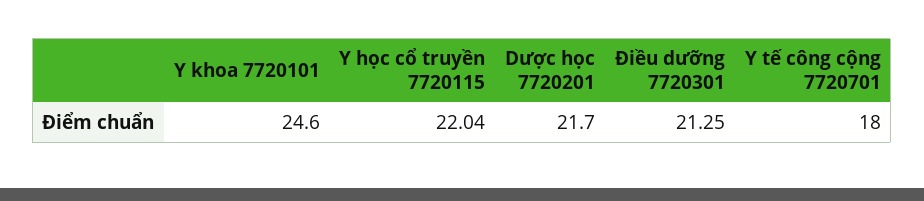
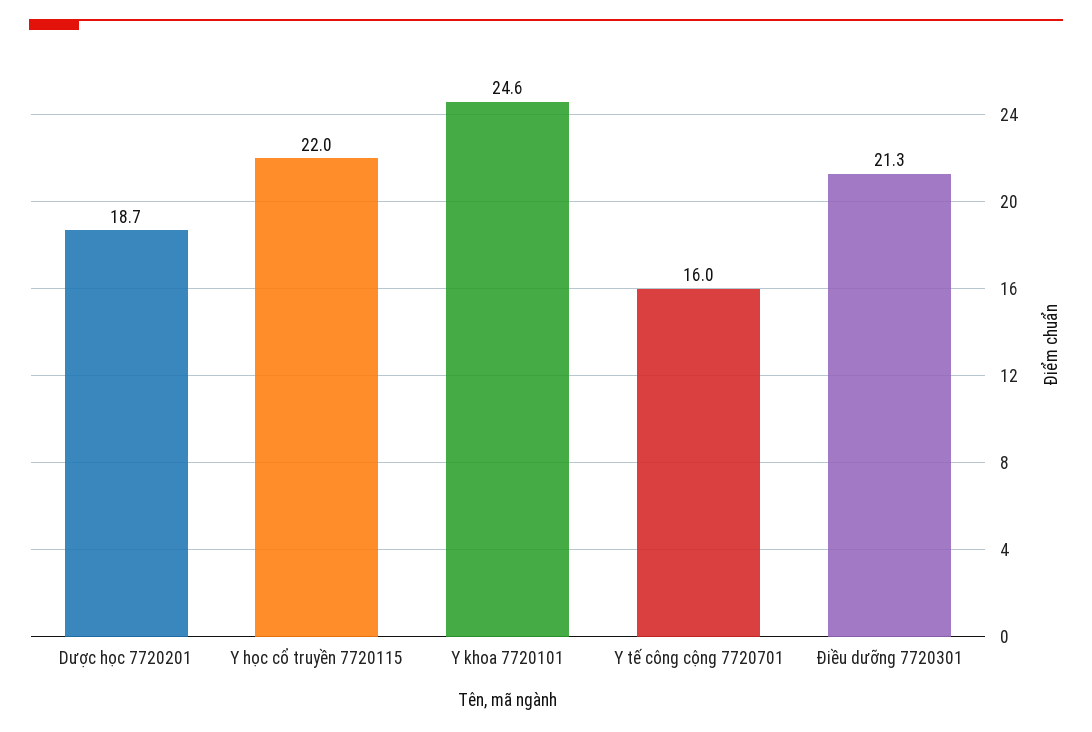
  {
    "Y khoa 7720101": 24.6,
    "Y học cổ truyền 7720115": 22.04,
-   "Dược học 7720201": 21.7,
+   "Dược học 7720201": 18.7,
    "Điều dưỡng 7720301": 21.25,
-   "Y tế công cộng 7720701": 18
+   "Y tế công cộng 7720701": 16
  }

